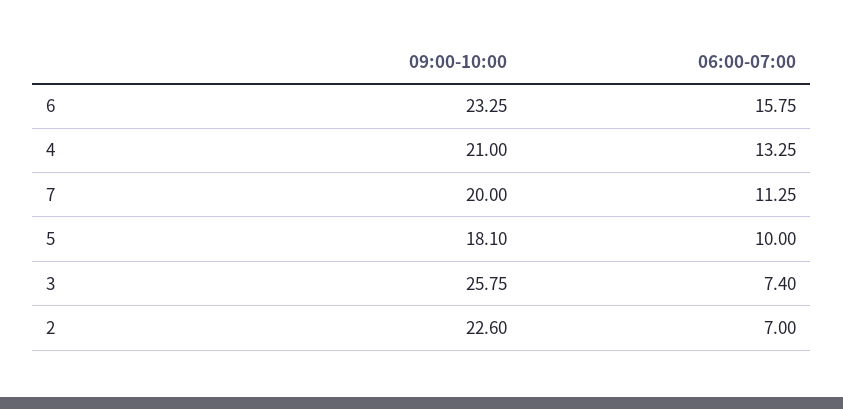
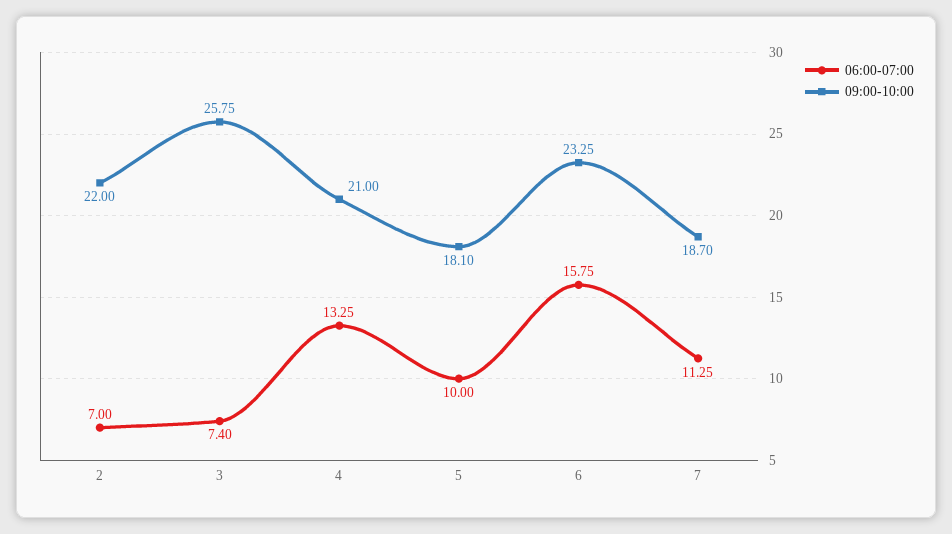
  {
    "09:00-10:00": {
      "6": 23.25,
      "4": 21,
-     "7": 20,
+     "7": 18.7,
      "5": 18.1,
      "3": 25.75,
-     "2": 22.6
+     "2": 22
    },
    "06:00-07:00": {
      "6": 15.75,
      "4": 13.25,
      "7": 11.25,
      "5": 10,
      "3": 7.4,
      "2": 7
    }
  }

